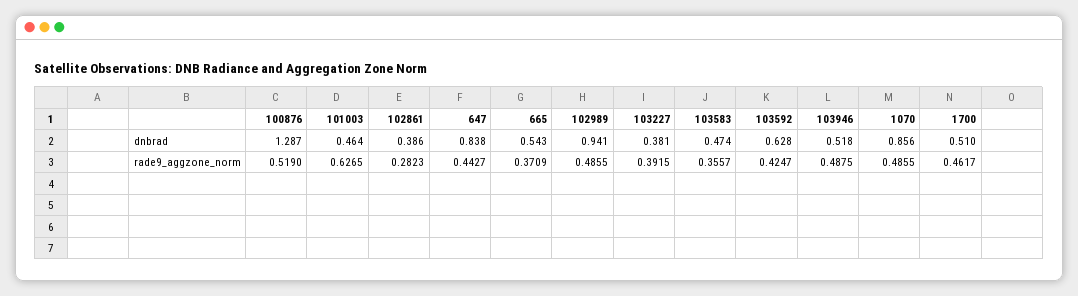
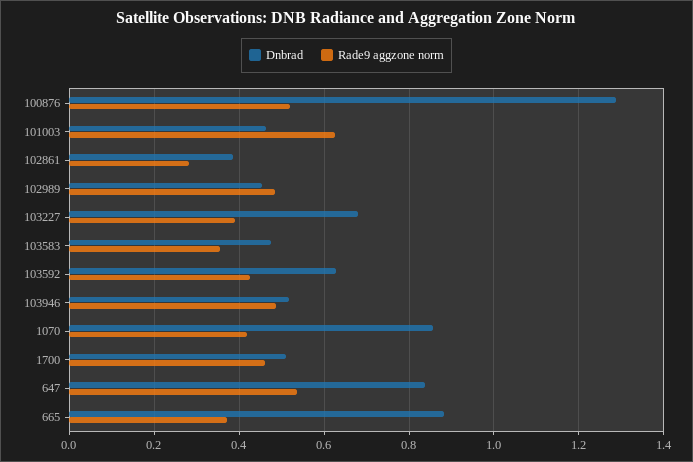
  {
    "dnbrad": {
      "100876": 1.287,
      "101003": 0.464,
      "102861": 0.386,
      "647": 0.838,
-     "665": 0.543,
+     "665": 0.88,
-     "102989": 0.941,
+     "102989": 0.46,
-     "103227": 0.381,
+     "103227": 0.68,
      "103583": 0.474,
      "103592": 0.628,
      "103946": 0.518,
      "1070": 0.856,
      "1700": 0.51
    },
    "rade9_aggzone_norm": {
      "100876": 0.519,
      "101003": 0.6265,
      "102861": 0.2823,
-     "647": 0.4427,
+     "647": 0.54,
      "665": 0.3709,
      "102989": 0.4855,
      "103227": 0.3915,
      "103583": 0.3557,
      "103592": 0.4247,
      "103946": 0.4875,
-     "1070": 0.4855,
+     "1070": 0.42,
      "1700": 0.4617
    }
  }

